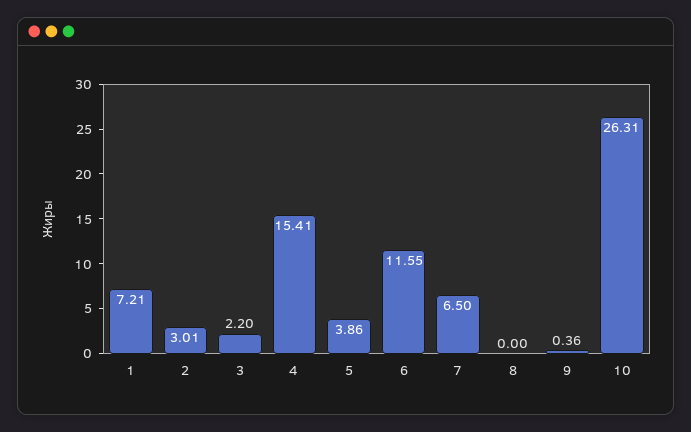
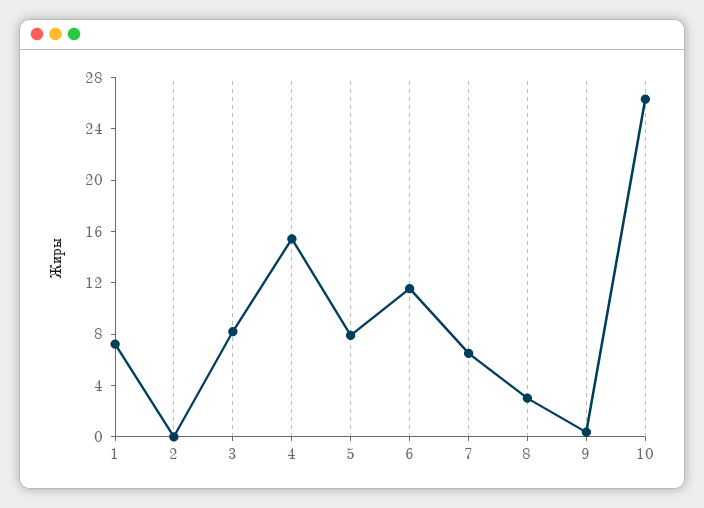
  {
    "1": 7.21,
-   "2": 3.01,
+   "2": 0,
-   "3": 2.2,
+   "3": 8,
    "4": 15.41,
-   "5": 3.86,
+   "5": 8,
    "6": 11.55,
    "7": 6.5,
-   "8": 0,
+   "8": 3,
    "9": 0.36,
    "10": 26.31
  }

